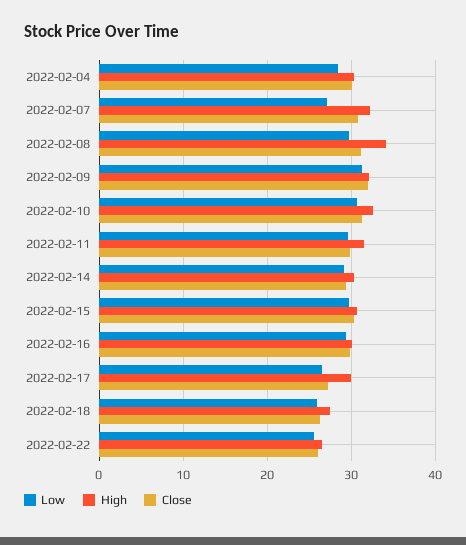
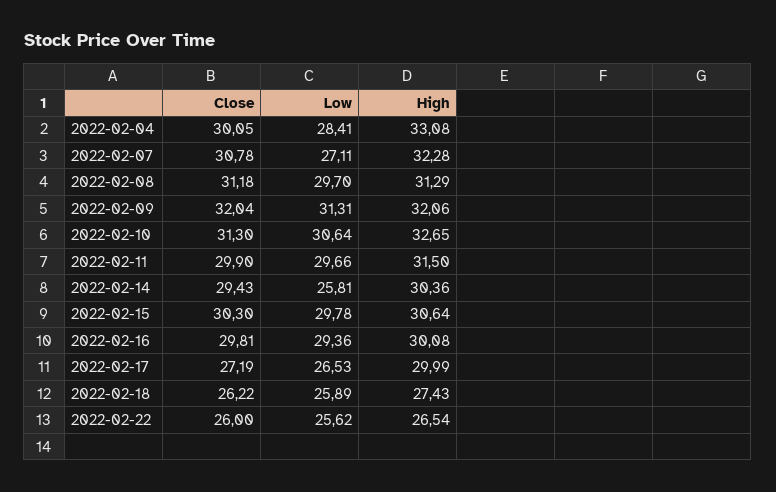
  {
    "Low": {
      "2022-02-04": 28.41,
      "2022-02-07": 27.11,
      "2022-02-08": 29.7,
      "2022-02-09": 31.31,
      "2022-02-10": 30.64,
      "2022-02-11": 29.66,
-     "2022-02-14": 29,
+     "2022-02-14": 25.81,
      "2022-02-15": 29.78,
      "2022-02-16": 29.36,
      "2022-02-17": 26.53,
      "2022-02-18": 25.89,
      "2022-02-22": 25.62
    },
    "High": {
-     "2022-02-04": 30,
+     "2022-02-04": 33.08,
      "2022-02-07": 32.28,
-     "2022-02-08": 34,
+     "2022-02-08": 31.29,
      "2022-02-09": 32.06,
      "2022-02-10": 32.65,
      "2022-02-11": 31.5,
      "2022-02-14": 30.36,
      "2022-02-15": 30.64,
      "2022-02-16": 30.08,
      "2022-02-17": 29.99,
      "2022-02-18": 27.43,
      "2022-02-22": 26.54
    },
    "Close": {
      "2022-02-04": 30.05,
      "2022-02-07": 30.78,
      "2022-02-08": 31.18,
      "2022-02-09": 32.04,
      "2022-02-10": 31.3,
      "2022-02-11": 29.9,
      "2022-02-14": 29.43,
      "2022-02-15": 30.3,
      "2022-02-16": 29.81,
      "2022-02-17": 27.19,
      "2022-02-18": 26.22,
      "2022-02-22": 26
    }
  }

